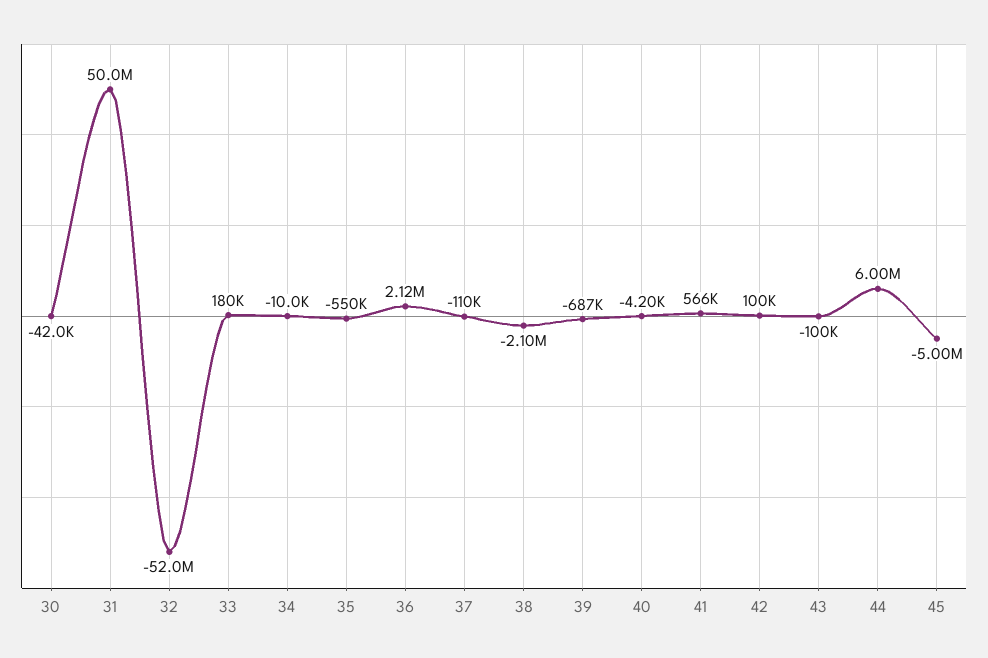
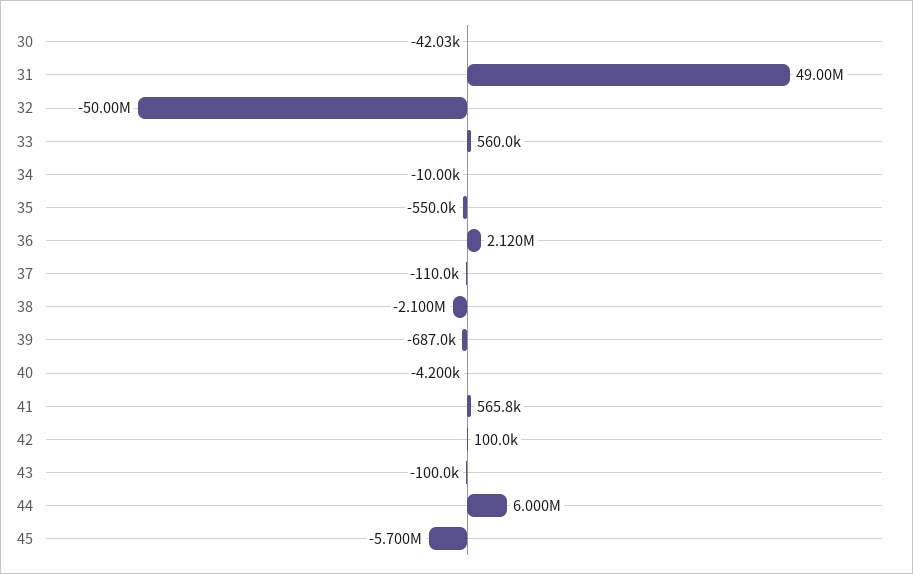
  {
    "30": -42030,
-   "31": 50000000,
+   "31": 49000000,
-   "32": -52000000,
+   "32": -50000000,
-   "33": 180000,
+   "33": 560000,
    "34": -10000,
    "35": -550000,
    "36": 2120000,
    "37": -110000,
    "38": -2100000,
    "39": -687000,
    "40": -4200,
    "41": 565800,
    "42": 100000,
    "43": -100000,
    "44": 6000000,
-   "45": -5000000
+   "45": -5700000
  }

